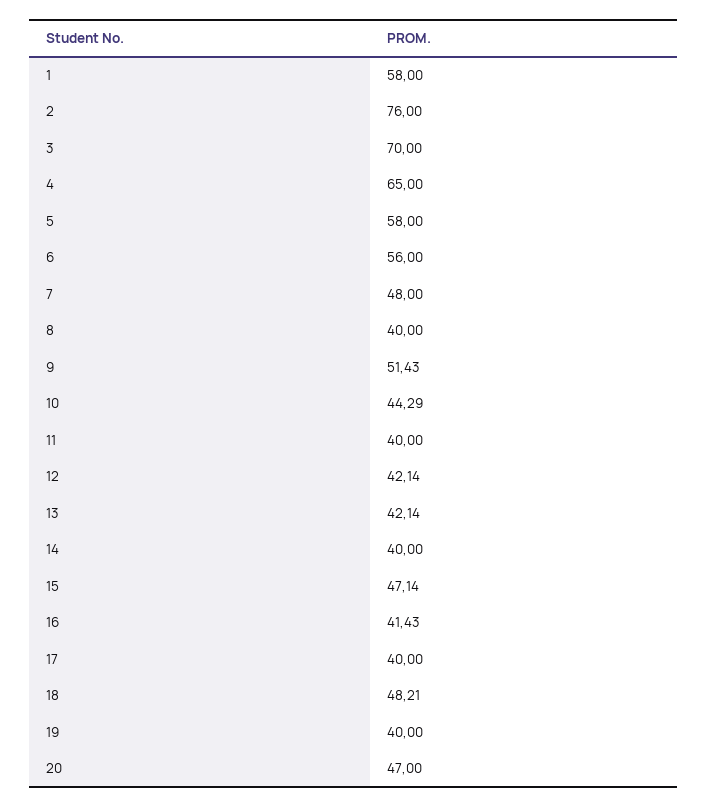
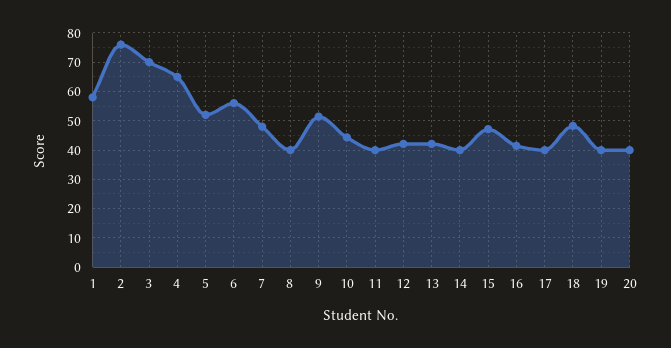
  {
    "1": 58,
    "2": 76,
    "3": 70,
    "4": 65,
-   "5": 58,
+   "5": 52.5,
    "6": 56,
    "7": 48,
    "8": 40,
    "9": 51.43,
    "10": 44.29,
    "11": 40,
    "12": 42.14,
    "13": 42.14,
    "14": 40,
    "15": 47.14,
    "16": 41.43,
    "17": 40,
    "18": 48.21,
    "19": 40,
-   "20": 47
+   "20": 40
  }

